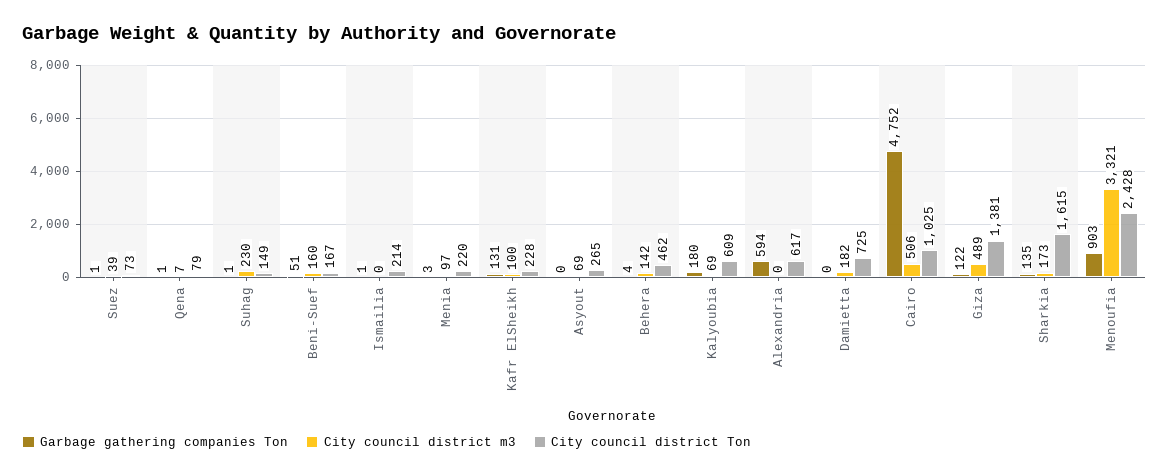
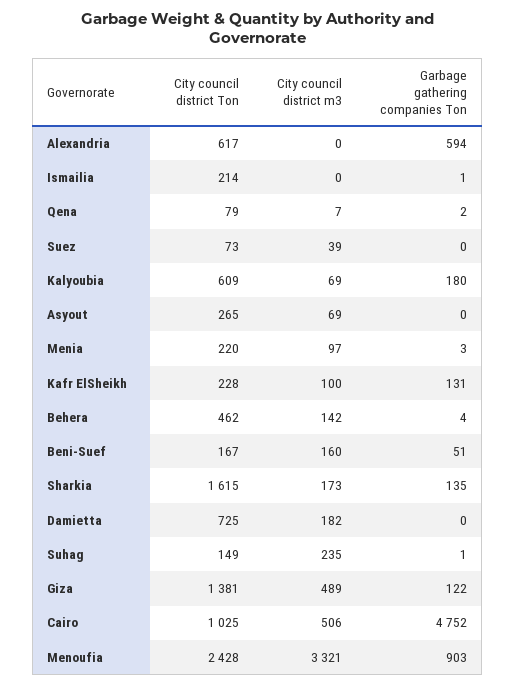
  {
    "Garbage gathering companies Ton": {
-     "Suez": 1,
+     "Suez": 0,
-     "Qena": 1,
+     "Qena": 2,
      "Suhag": 1,
      "Beni-Suef": 51,
      "Ismailia": 1,
      "Menia": 3,
      "Kafr ElSheikh": 131,
      "Asyout": 0,
      "Behera": 4,
      "Kalyoubia": 180,
      "Alexandria": 594,
      "Damietta": 0,
      "Cairo": 4752,
      "Giza": 122,
      "Sharkia": 135,
      "Menoufia": 903
    },
    "City council district m3": {
      "Suez": 39,
      "Qena": 7,
-     "Suhag": 230,
+     "Suhag": 235,
      "Beni-Suef": 160,
      "Ismailia": 0,
      "Menia": 97,
      "Kafr ElSheikh": 100,
      "Asyout": 69,
      "Behera": 142,
      "Kalyoubia": 69,
      "Alexandria": 0,
      "Damietta": 182,
      "Cairo": 506,
      "Giza": 489,
      "Sharkia": 173,
      "Menoufia": 3321
    },
    "City council district Ton": {
      "Suez": 73,
      "Qena": 79,
      "Suhag": 149,
      "Beni-Suef": 167,
      "Ismailia": 214,
      "Menia": 220,
      "Kafr ElSheikh": 228,
      "Asyout": 265,
      "Behera": 462,
      "Kalyoubia": 609,
      "Alexandria": 617,
      "Damietta": 725,
      "Cairo": 1025,
      "Giza": 1381,
      "Sharkia": 1615,
      "Menoufia": 2428
    }
  }

